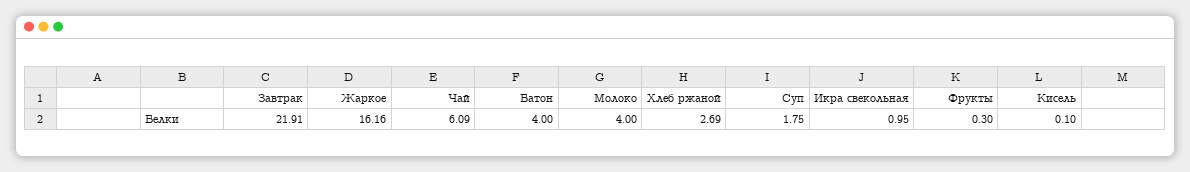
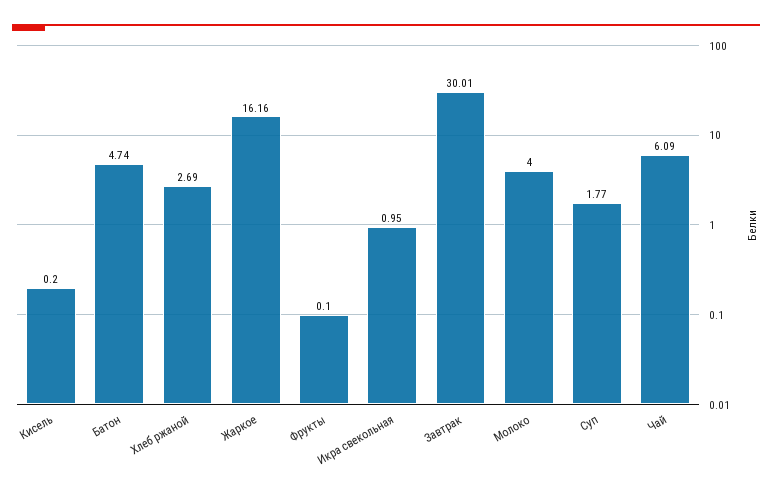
  {
-   "Завтрак": 21.91,
+   "Завтрак": 30.01,
    "Жаркое": 16.16,
    "Чай": 6.09,
-   "Батон": 4,
+   "Батон": 4.74,
    "Молоко": 4,
    "Хлеб ржаной": 2.69,
-   "Суп": 1.75,
+   "Суп": 1.77,
    "Икра свекольная": 0.95,
-   "Фрукты": 0.3,
+   "Фрукты": 0.1,
-   "Кисель": 0.1
+   "Кисель": 0.2
  }

